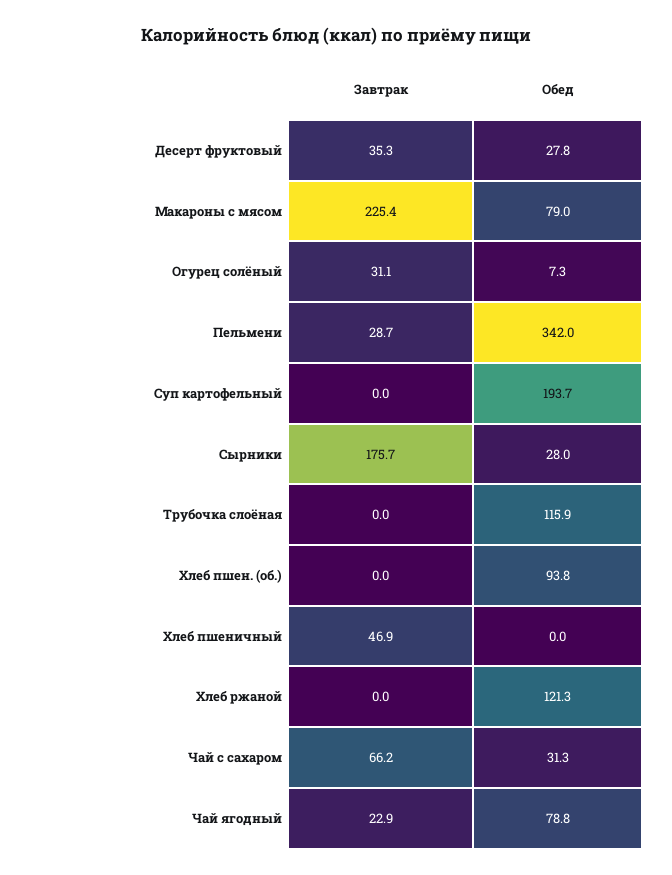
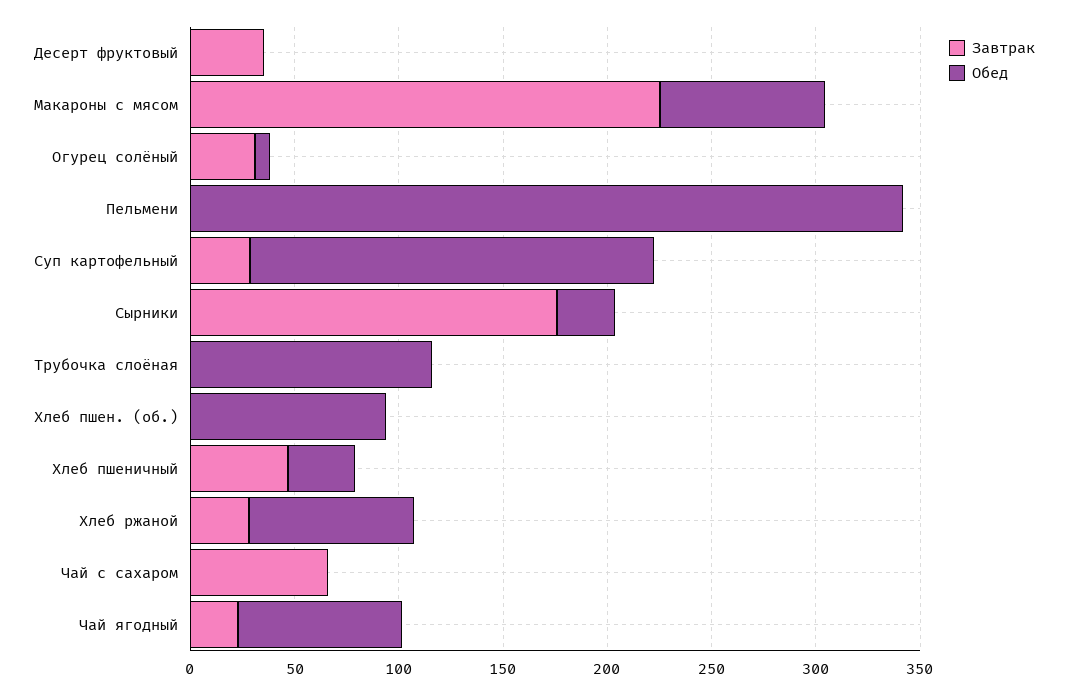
  {
    "Завтрак": {
      "Десерт фруктовый": 35.3,
      "Макароны с мясом": 225.4,
      "Огурец солёный": 31.1,
-     "Пельмени": 28.7,
+     "Пельмени": 0,
-     "Суп картофельный": 0,
+     "Суп картофельный": 30,
      "Сырники": 175.7,
      "Трубочка слоёная": 0,
      "Хлеб пшен. (об.)": 0,
      "Хлеб пшеничный": 46.9,
-     "Хлеб ржаной": 0,
+     "Хлеб ржаной": 30,
      "Чай с сахаром": 66.2,
      "Чай ягодный": 22.9
    },
    "Обед": {
-     "Десерт фруктовый": 27.8,
+     "Десерт фруктовый": 0,
      "Макароны с мясом": 79,
      "Огурец солёный": 7.3,
      "Пельмени": 342,
      "Суп картофельный": 193.7,
      "Сырники": 28,
      "Трубочка слоёная": 115.9,
      "Хлеб пшен. (об.)": 93.8,
-     "Хлеб пшеничный": 0,
+     "Хлеб пшеничный": 30,
-     "Хлеб ржаной": 121.3,
+     "Хлеб ржаной": 80,
-     "Чай с сахаром": 31.3,
+     "Чай с сахаром": 0,
      "Чай ягодный": 78.8
    }
  }

